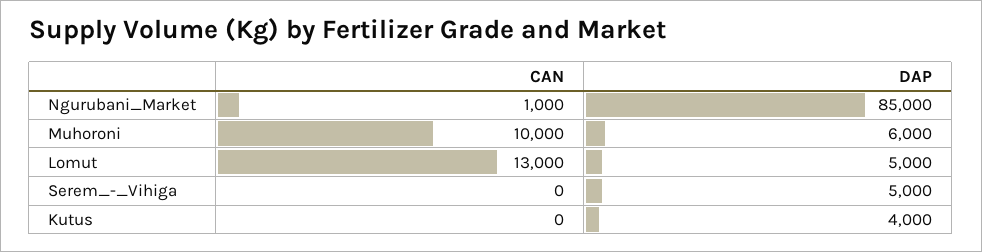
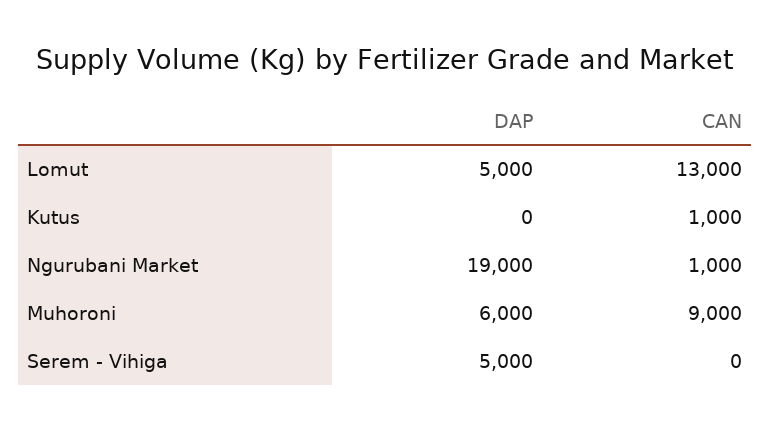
  {
    "CAN": {
      "Ngurubani_Market": 1000,
-     "Muhoroni": 10000,
+     "Muhoroni": 9000,
      "Lomut": 13000,
      "Serem_-_Vihiga": 0,
-     "Kutus": 0
+     "Kutus": 1000
    },
    "DAP": {
-     "Ngurubani_Market": 85000,
+     "Ngurubani_Market": 19000,
      "Muhoroni": 6000,
      "Lomut": 5000,
      "Serem_-_Vihiga": 5000,
-     "Kutus": 4000
+     "Kutus": 0
    }
  }

